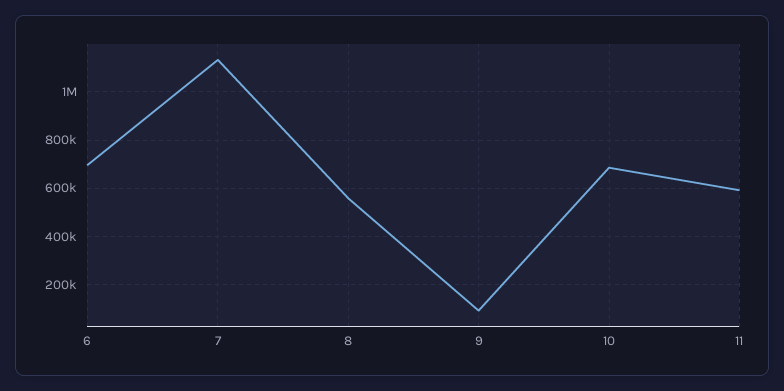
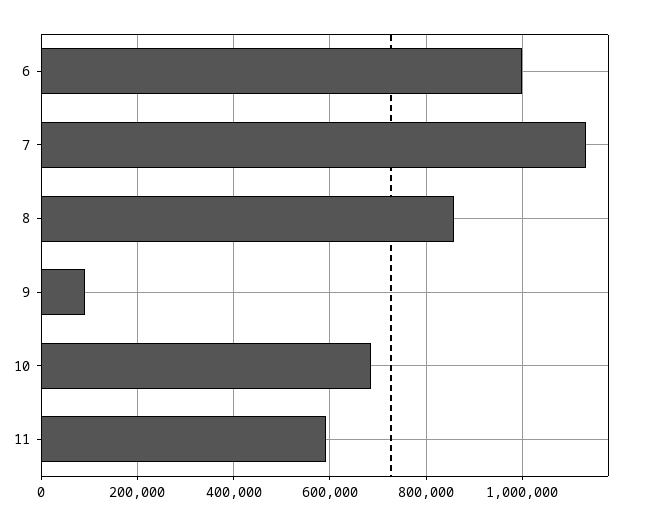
  {
-   "6": 700000,
+   "6": 1000000,
    "7": 1140000,
-   "8": 550000,
+   "8": 860000,
    "9": 100000,
    "10": 680000,
    "11": 600000
  }

